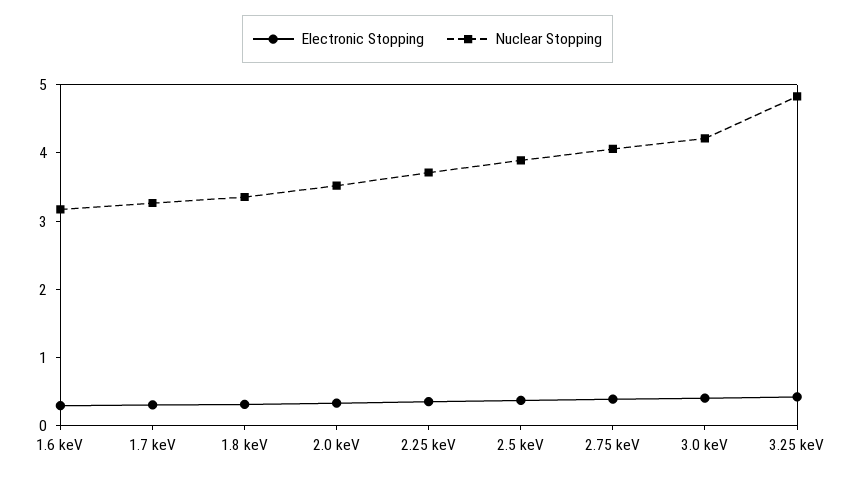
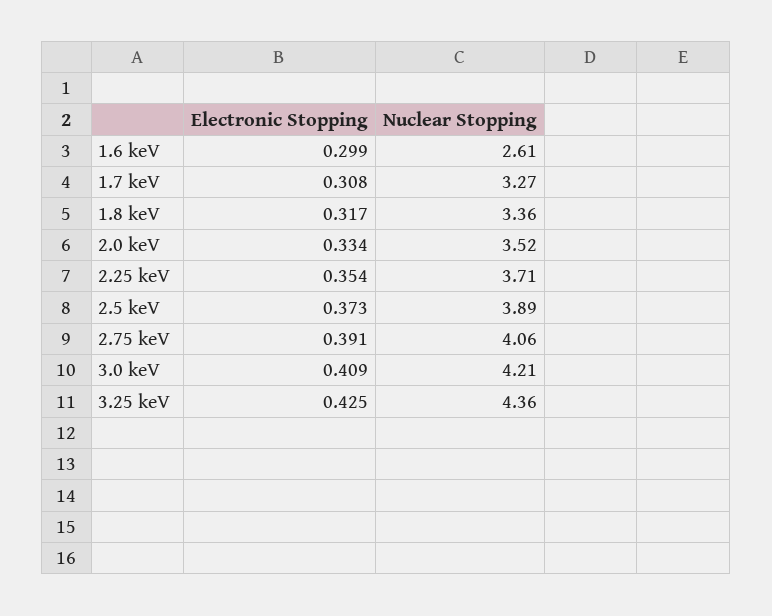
  {
    "Electronic Stopping": {
      "1.6 keV": 0.299,
      "1.7 keV": 0.308,
      "1.8 keV": 0.317,
      "2.0 keV": 0.334,
      "2.25 keV": 0.354,
      "2.5 keV": 0.373,
      "2.75 keV": 0.391,
      "3.0 keV": 0.409,
      "3.25 keV": 0.425
    },
    "Nuclear Stopping": {
-     "1.6 keV": 3.2,
+     "1.6 keV": 2.61,
      "1.7 keV": 3.27,
      "1.8 keV": 3.36,
      "2.0 keV": 3.52,
      "2.25 keV": 3.71,
      "2.5 keV": 3.89,
      "2.75 keV": 4.06,
      "3.0 keV": 4.21,
-     "3.25 keV": 4.8
+     "3.25 keV": 4.36
    }
  }

